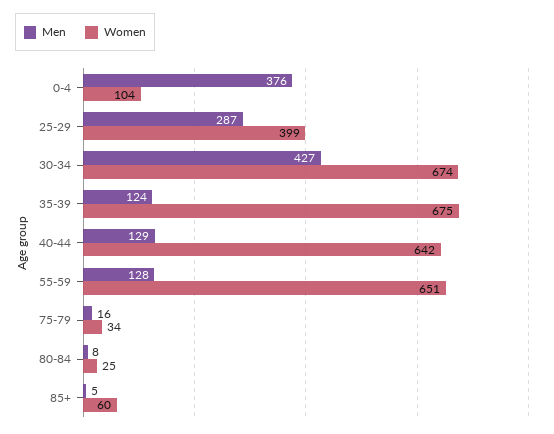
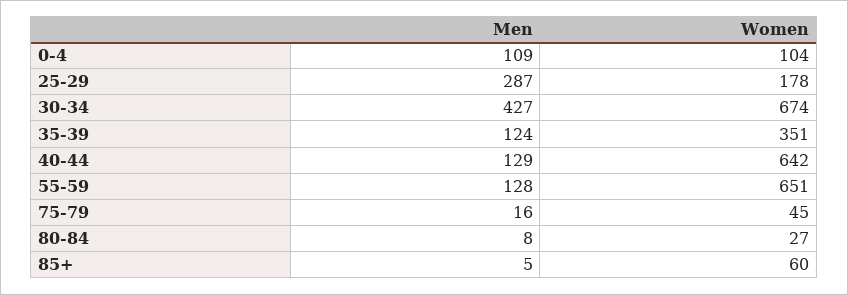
  {
    "Men": {
-     "0-4": 376,
+     "0-4": 109,
      "25-29": 287,
      "30-34": 427,
      "35-39": 124,
      "40-44": 129,
      "55-59": 128,
      "75-79": 16,
      "80-84": 8,
      "85+": 5
    },
    "Women": {
      "0-4": 104,
-     "25-29": 399,
+     "25-29": 178,
      "30-34": 674,
-     "35-39": 675,
+     "35-39": 351,
      "40-44": 642,
      "55-59": 651,
-     "75-79": 34,
+     "75-79": 45,
-     "80-84": 25,
+     "80-84": 27,
      "85+": 60
    }
  }

